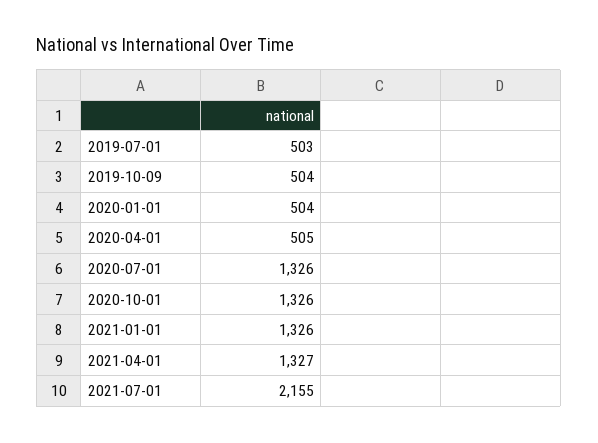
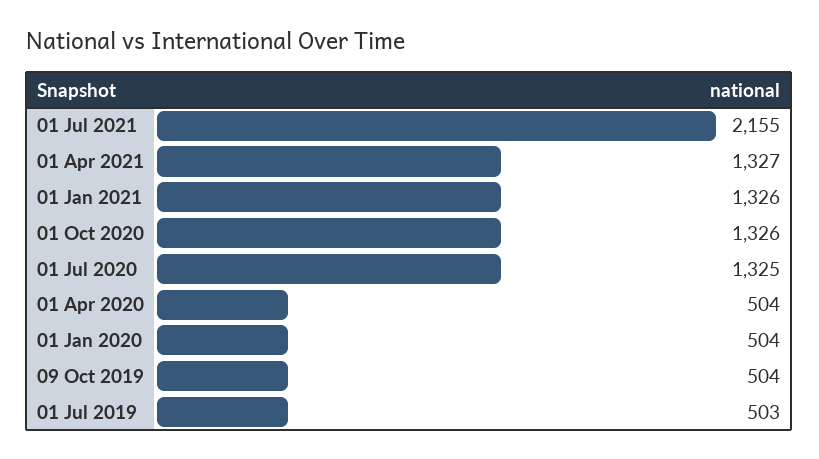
  {
    "2019-07-01": 503,
    "2019-10-09": 504,
    "2020-01-01": 504,
-   "2020-04-01": 505,
+   "2020-04-01": 504,
-   "2020-07-01": 1326,
+   "2020-07-01": 1325,
    "2020-10-01": 1326,
    "2021-01-01": 1326,
    "2021-04-01": 1327,
    "2021-07-01": 2155
  }

